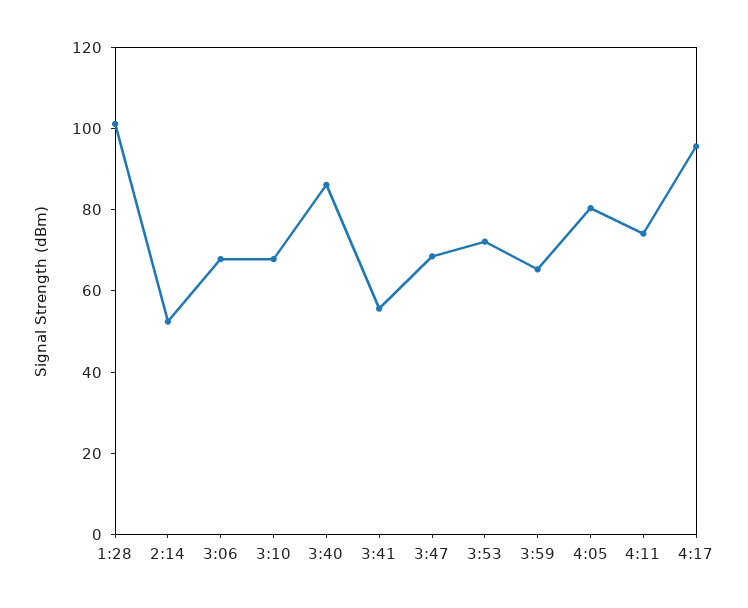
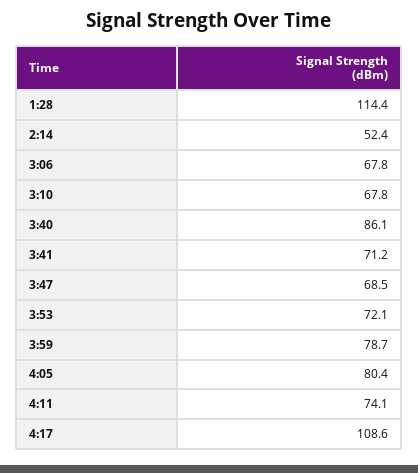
  {
-   "1:28": 100,
+   "1:28": 114.4,
    "2:14": 52.4,
    "3:06": 67.8,
    "3:10": 67.8,
    "3:40": 86.1,
-   "3:41": 55,
+   "3:41": 71.2,
    "3:47": 68.5,
    "3:53": 72.1,
-   "3:59": 65,
+   "3:59": 78.7,
    "4:05": 80.4,
    "4:11": 74.1,
-   "4:17": 95
+   "4:17": 108.6
  }

